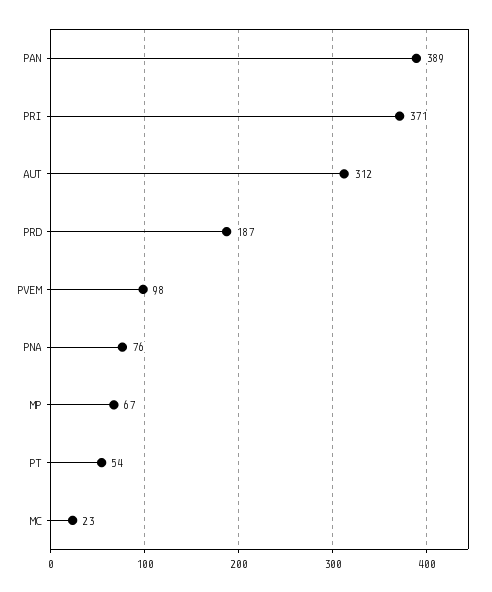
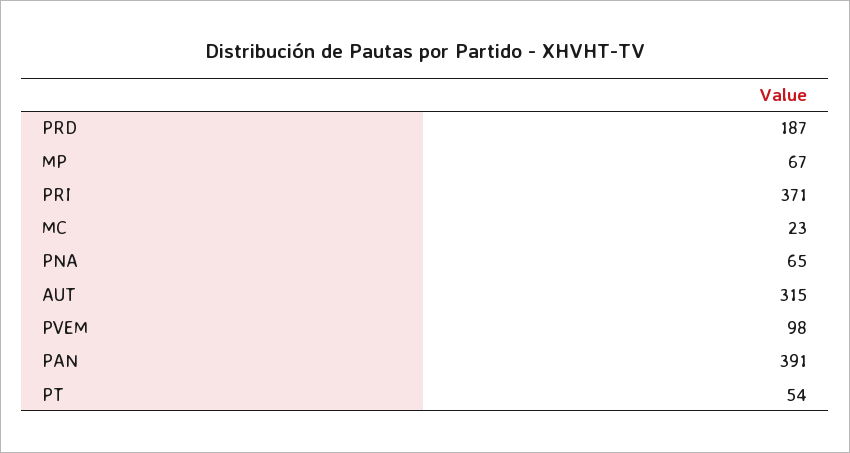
  {
-   "PAN": 389,
+   "PAN": 391,
    "PRI": 371,
-   "AUT": 312,
+   "AUT": 315,
    "PRD": 187,
    "PVEM": 98,
-   "PNA": 76,
+   "PNA": 65,
    "MP": 67,
    "PT": 54,
    "MC": 23
  }

